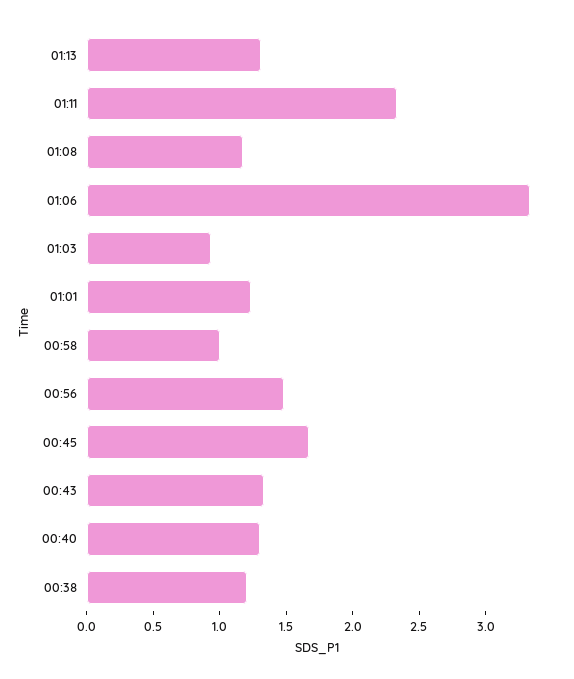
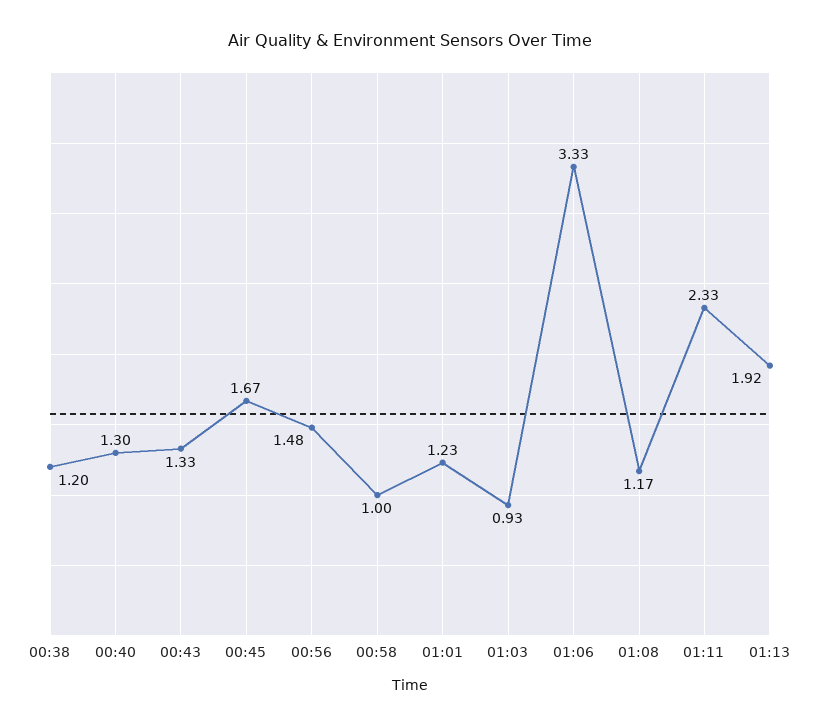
  {
-   "01:13": 1.3,
+   "01:13": 1.92,
    "01:11": 2.33,
    "01:08": 1.17,
    "01:06": 3.33,
    "01:03": 0.93,
    "01:01": 1.23,
    "00:58": 1,
    "00:56": 1.48,
    "00:45": 1.67,
    "00:43": 1.33,
    "00:40": 1.3,
    "00:38": 1.2
  }

